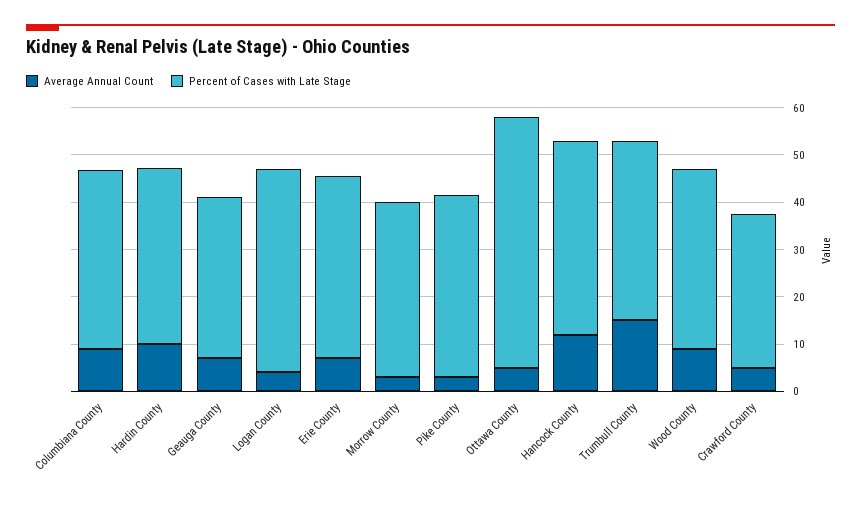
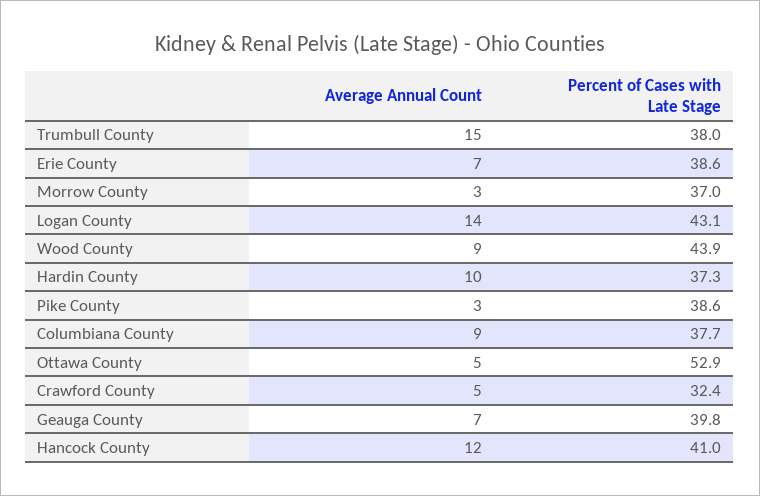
  {
    "Average Annual Count": {
      "Columbiana County": 9,
      "Hardin County": 10,
      "Geauga County": 7,
-     "Logan County": 4,
+     "Logan County": 14,
      "Erie County": 7,
      "Morrow County": 3,
      "Pike County": 3,
      "Ottawa County": 5,
      "Hancock County": 12,
      "Trumbull County": 15,
      "Wood County": 9,
      "Crawford County": 5
    },
    "Percent of Cases with Late Stage": {
      "Columbiana County": 37.7,
      "Hardin County": 37.3,
-     "Geauga County": 34,
+     "Geauga County": 39.8,
      "Logan County": 43.1,
      "Erie County": 38.6,
      "Morrow County": 37,
      "Pike County": 38.6,
      "Ottawa County": 52.9,
      "Hancock County": 41,
      "Trumbull County": 38,
-     "Wood County": 38,
+     "Wood County": 43.9,
      "Crawford County": 32.4
    }
  }

